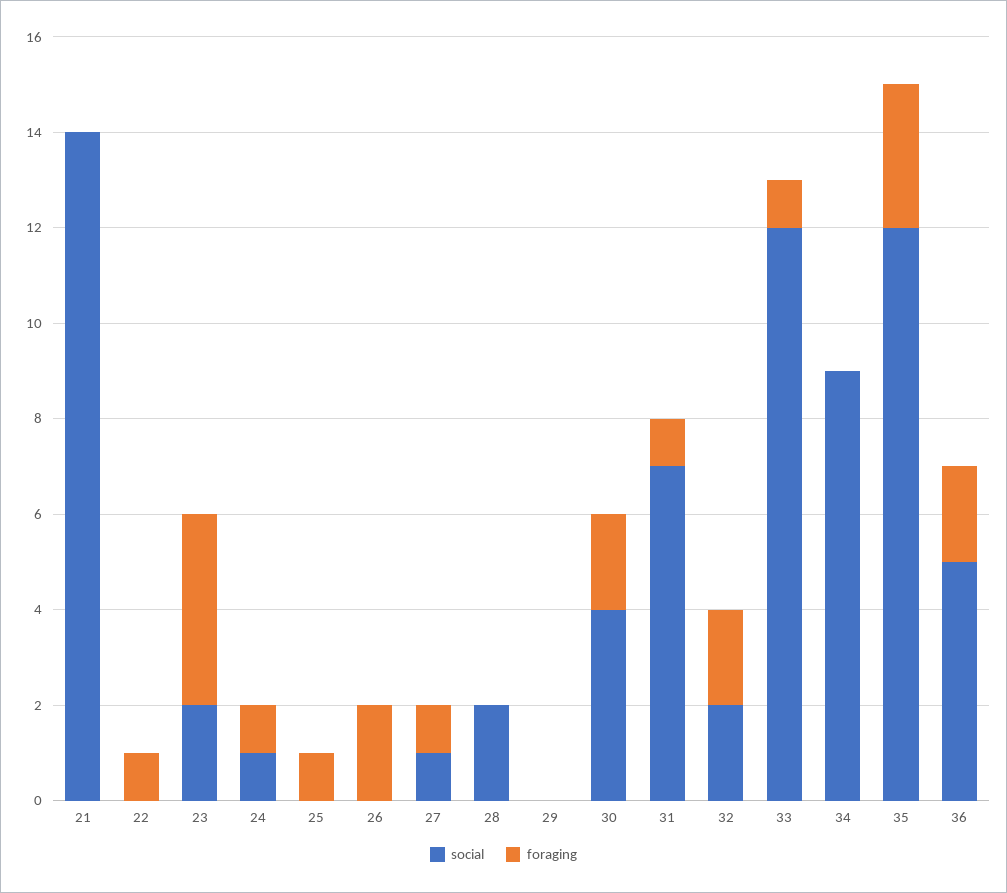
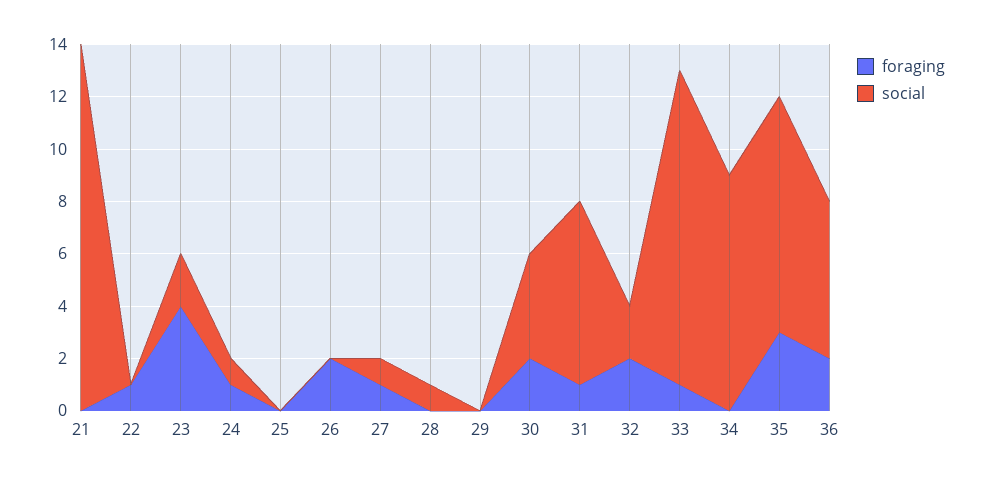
  {
    "social": {
      "21": 14,
      "22": 0,
      "23": 2,
      "24": 1,
      "25": 0,
      "26": 0,
      "27": 1,
-     "28": 2,
+     "28": 1,
      "29": 0,
      "30": 4,
      "31": 7,
      "32": 2,
      "33": 12,
      "34": 9,
-     "35": 12,
+     "35": 9,
-     "36": 5
+     "36": 6
    },
    "foraging": {
      "21": 0,
      "22": 1,
      "23": 4,
      "24": 1,
-     "25": 1,
+     "25": 0,
      "26": 2,
      "27": 1,
      "28": 0,
      "29": 0,
      "30": 2,
      "31": 1,
      "32": 2,
      "33": 1,
      "34": 0,
      "35": 3,
      "36": 2
    }
  }

